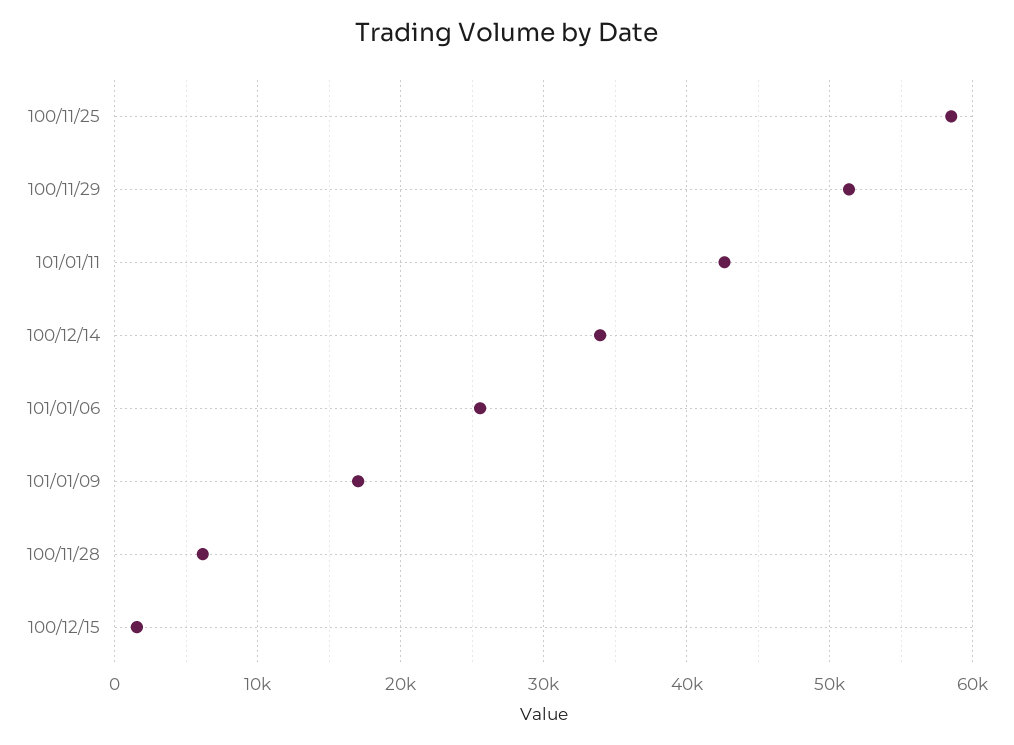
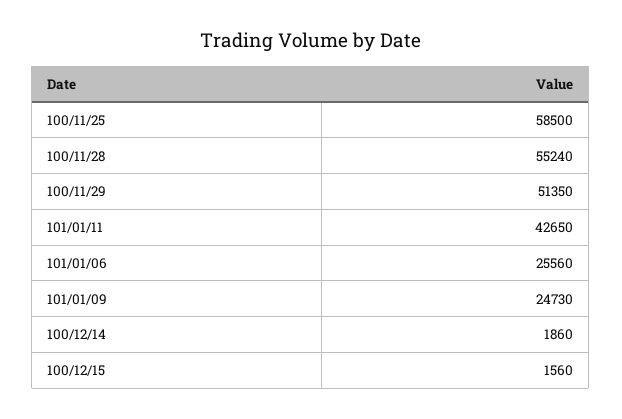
  {
    "100/11/25": 58500,
    "100/11/29": 51350,
    "101/01/11": 42650,
-   "100/12/14": 34000,
+   "100/12/14": 1860,
    "101/01/06": 25560,
-   "101/01/09": 17000,
+   "101/01/09": 24730,
-   "100/11/28": 6000,
+   "100/11/28": 55240,
    "100/12/15": 1560
  }

